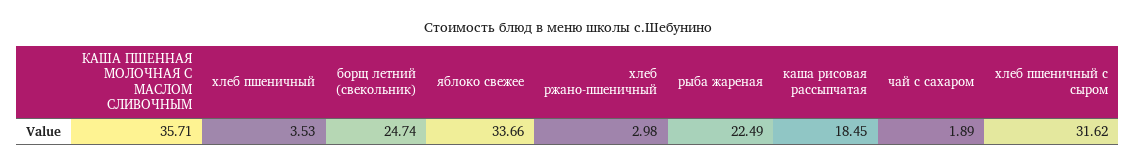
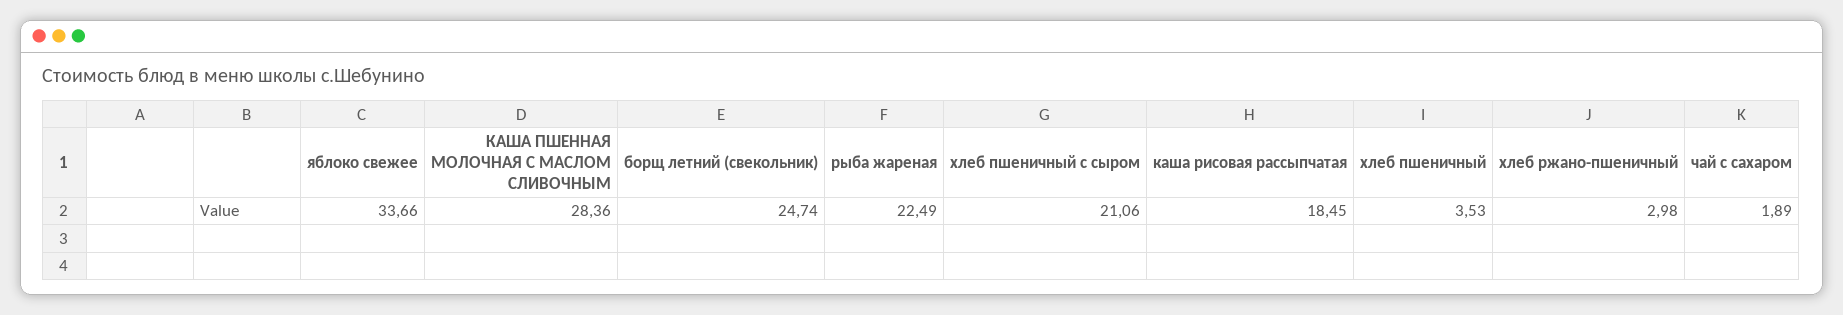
  {
-   "КАША ПШЕННАЯ МОЛОЧНАЯ С МАСЛОМ СЛИВОЧНЫМ": 35.71,
+   "КАША ПШЕННАЯ МОЛОЧНАЯ С МАСЛОМ СЛИВОЧНЫМ": 28.36,
    "хлеб пшеничный": 3.53,
    "борщ летний (свекольник)": 24.74,
    "яблоко свежее": 33.66,
    "хлеб ржано-пшеничный": 2.98,
    "рыба жареная": 22.49,
    "каша рисовая рассыпчатая": 18.45,
    "чай с сахаром": 1.89,
-   "хлеб пшеничный с сыром": 31.62
+   "хлеб пшеничный с сыром": 21.06
  }

